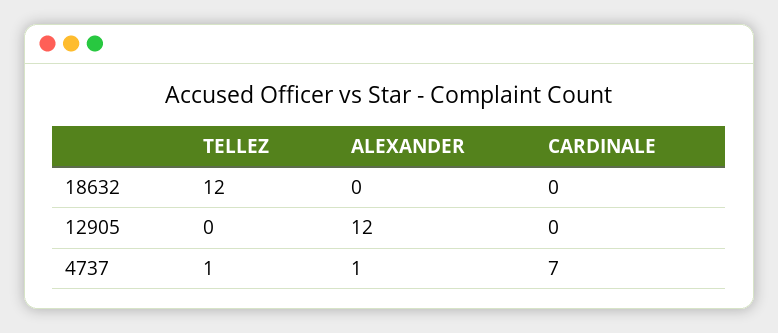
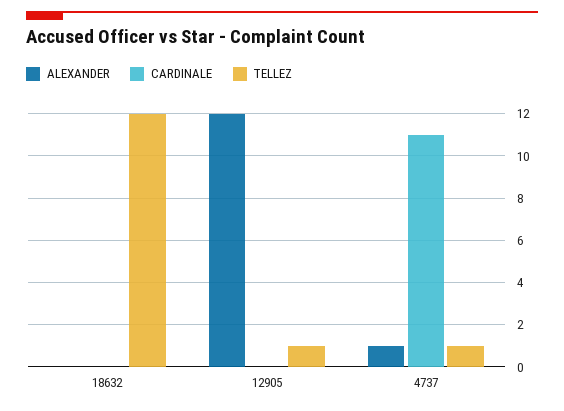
  {
    "TELLEZ": {
      "18632": 12,
-     "12905": 0,
+     "12905": 1,
      "4737": 1
    },
    "ALEXANDER": {
      "18632": 0,
      "12905": 12,
      "4737": 1
    },
    "CARDINALE": {
      "18632": 0,
      "12905": 0,
-     "4737": 7
+     "4737": 11
    }
  }

